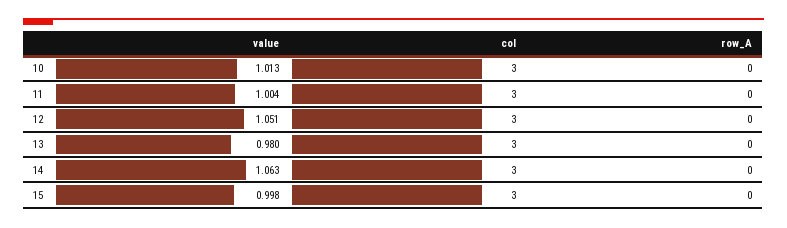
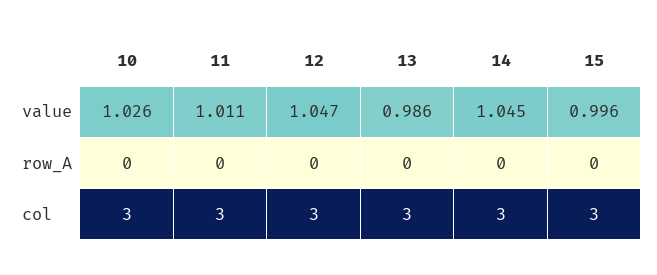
  {
    "value": {
-     "10": 1.013,
+     "10": 1.026,
-     "11": 1.004,
+     "11": 1.011,
-     "12": 1.051,
+     "12": 1.047,
-     "13": 0.98,
+     "13": 0.986,
-     "14": 1.063,
+     "14": 1.045,
-     "15": 0.998
+     "15": 0.996
    },
    "col": {
      "10": 3,
      "11": 3,
      "12": 3,
      "13": 3,
      "14": 3,
      "15": 3
    },
    "row_A": {
      "10": 0,
      "11": 0,
      "12": 0,
      "13": 0,
      "14": 0,
      "15": 0
    }
  }

